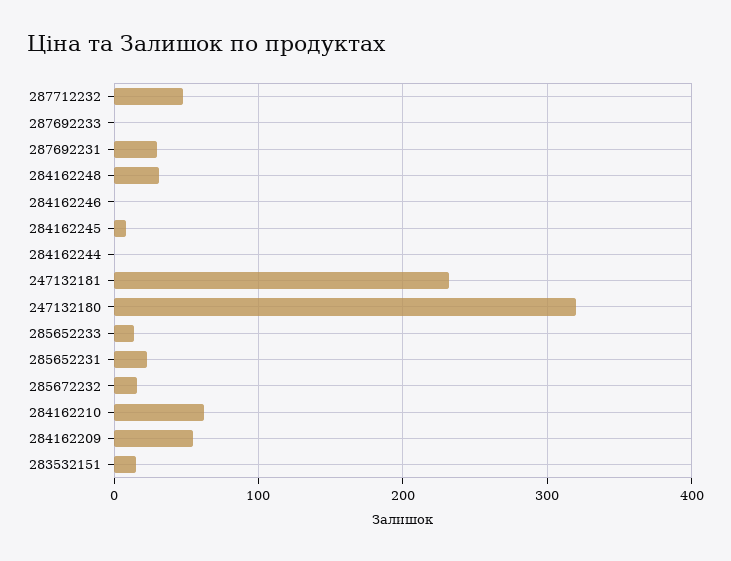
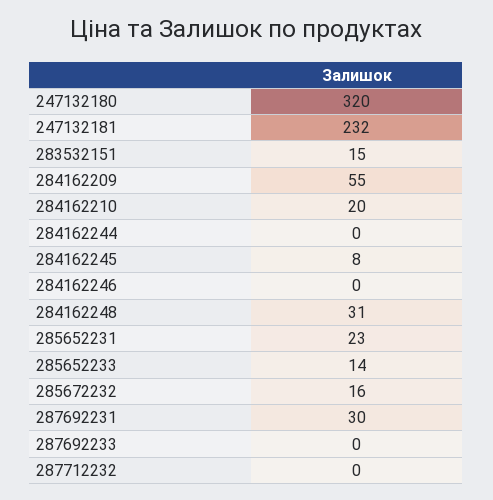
  {
-   "287712232": 50,
+   "287712232": 0,
    "287692233": 0,
    "287692231": 30,
    "284162248": 31,
    "284162246": 0,
    "284162245": 8,
    "284162244": 0,
    "247132181": 232,
    "247132180": 320,
    "285652233": 14,
    "285652231": 23,
    "285672232": 16,
-   "284162210": 60,
+   "284162210": 20,
    "284162209": 55,
    "283532151": 15
  }

